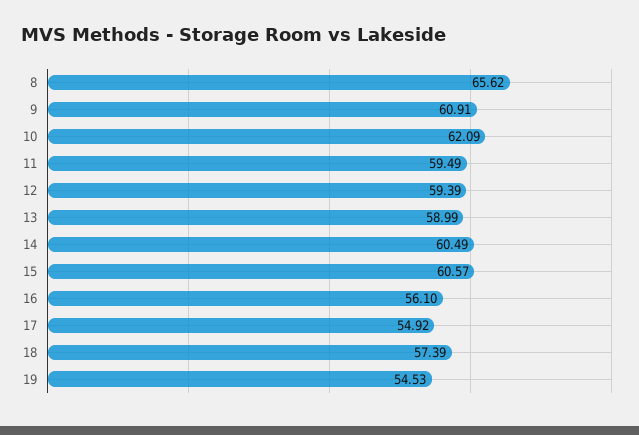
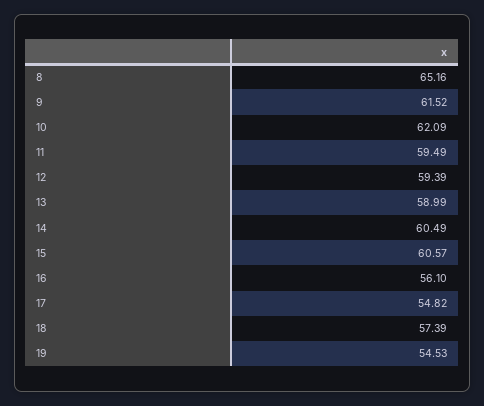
  {
-   "8": 65.62,
+   "8": 65.16,
-   "9": 60.91,
+   "9": 61.52,
    "10": 62.09,
    "11": 59.49,
    "12": 59.39,
    "13": 58.99,
    "14": 60.49,
    "15": 60.57,
    "16": 56.1,
-   "17": 54.92,
+   "17": 54.82,
    "18": 57.39,
    "19": 54.53
  }

